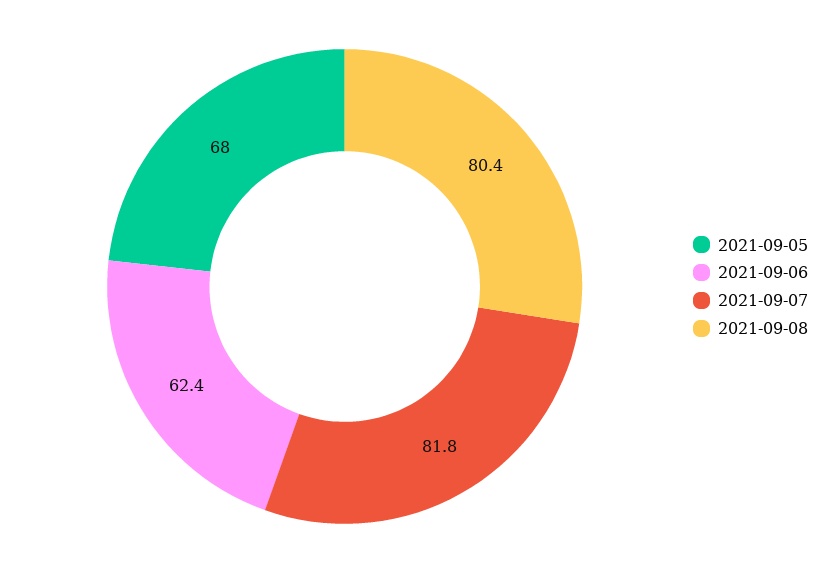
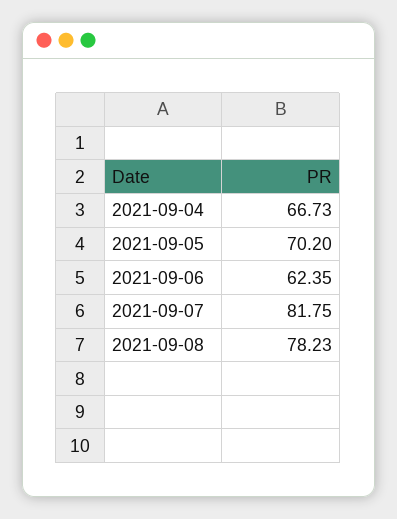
  {
-   "2021-09-05": 68,
+   "2021-09-05": 70.2,
    "2021-09-06": 62.35,
    "2021-09-07": 81.75,
-   "2021-09-08": 80.4
+   "2021-09-08": 78.23,
+   "2021-09-04": 66.73
  }

